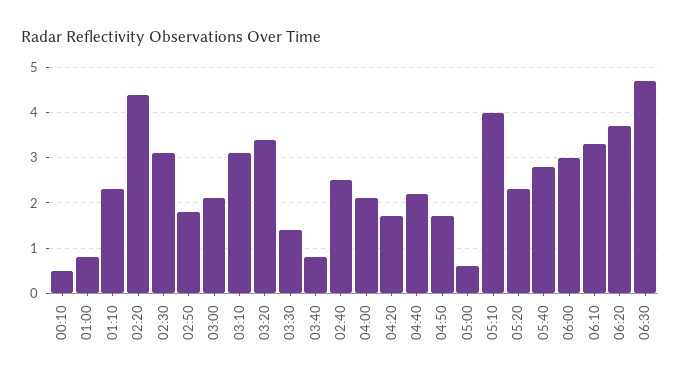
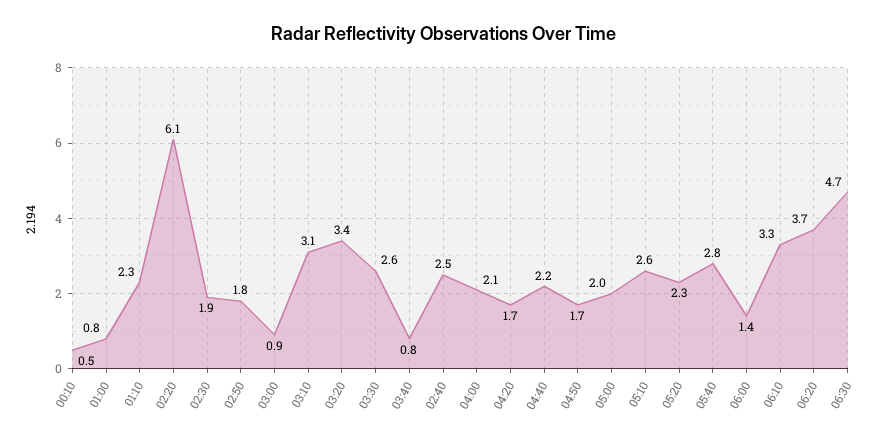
  {
    "00:10": 0.5,
    "01:00": 0.8,
    "01:10": 2.3,
-   "02:20": 4.5,
+   "02:20": 6.1,
-   "02:30": 3,
+   "02:30": 1.9,
    "02:50": 1.8,
-   "03:00": 2,
+   "03:00": 0.9,
    "03:10": 3.1,
    "03:20": 3.4,
-   "03:30": 1.5,
+   "03:30": 2.6,
    "03:40": 0.8,
    "02:40": 2.5,
    "04:00": 2.1,
    "04:20": 1.7,
    "04:40": 2.2,
    "04:50": 1.7,
-   "05:00": 0.5,
+   "05:00": 2,
-   "05:10": 4,
+   "05:10": 2.6,
    "05:20": 2.3,
    "05:40": 2.8,
-   "06:00": 3,
+   "06:00": 1.4,
    "06:10": 3.3,
    "06:20": 3.7,
    "06:30": 4.7
  }

